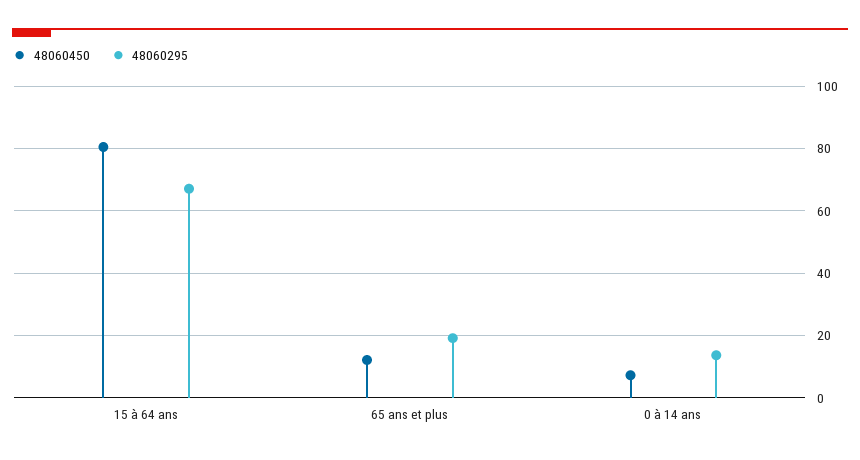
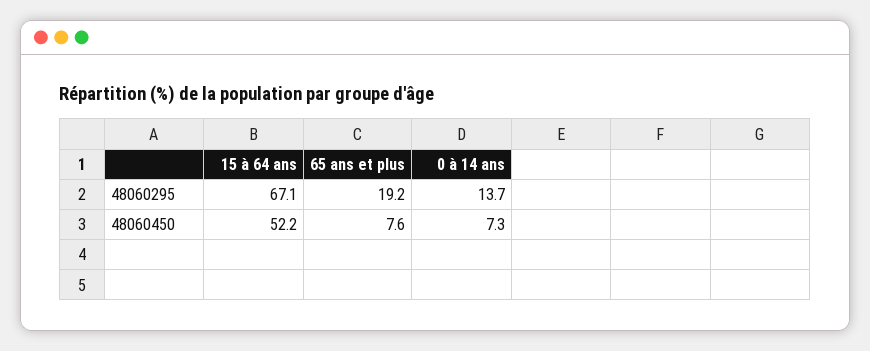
  {
    "48060450": {
-     "15 à 64 ans": 80,
+     "15 à 64 ans": 52.2,
-     "65 ans et plus": 12,
+     "65 ans et plus": 7.6,
      "0 à 14 ans": 7.3
    },
    "48060295": {
      "15 à 64 ans": 67.1,
      "65 ans et plus": 19.2,
      "0 à 14 ans": 13.7
    }
  }

